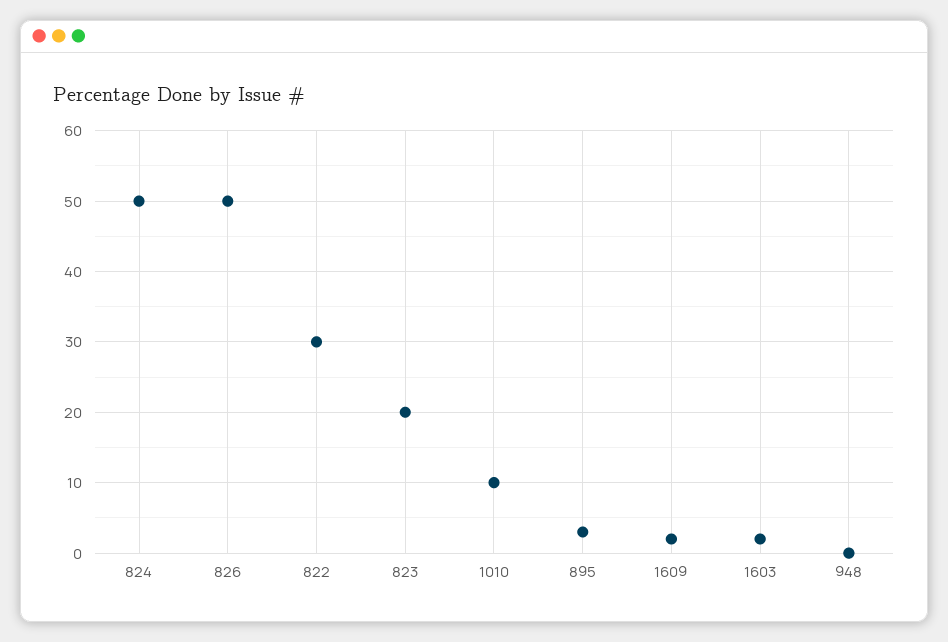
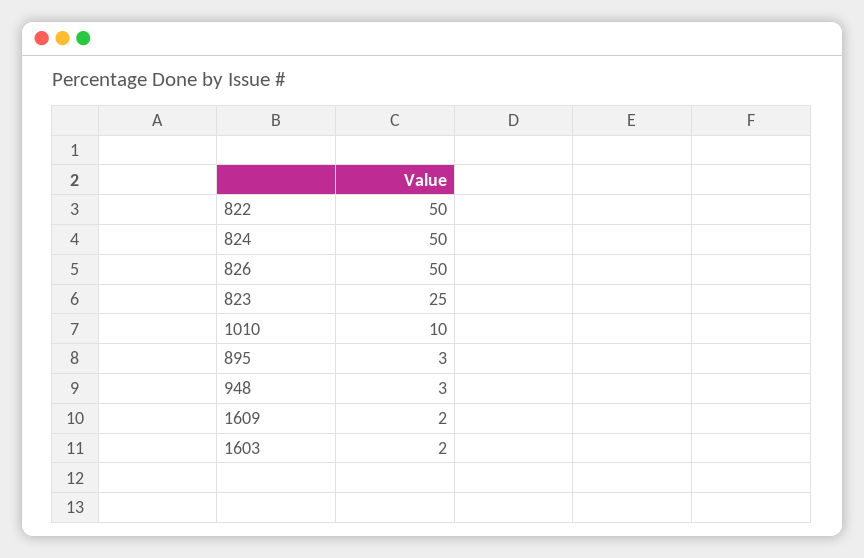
  {
    "824": 50,
    "826": 50,
-   "822": 30,
+   "822": 50,
-   "823": 20,
+   "823": 25,
    "1010": 10,
    "895": 3,
    "1609": 2,
    "1603": 2,
-   "948": 0
+   "948": 3
  }

